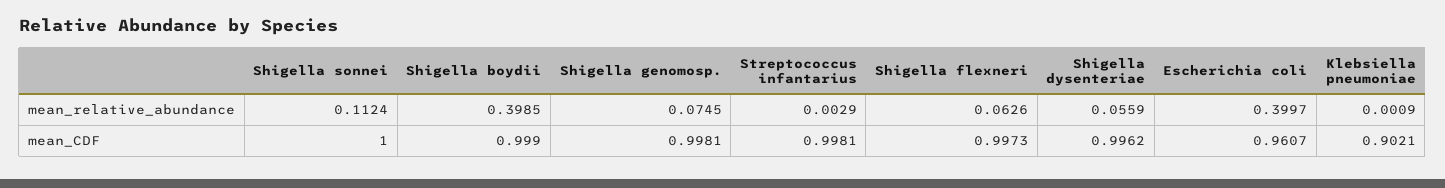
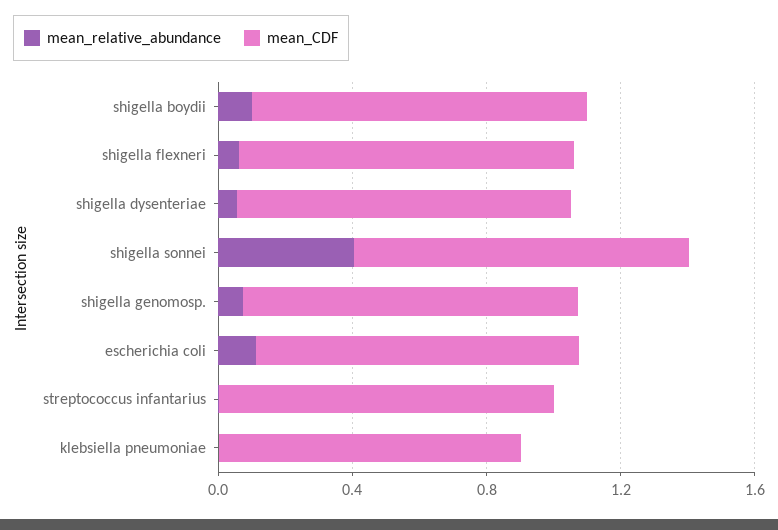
  {
    "mean_relative_abundance": {
-     "Shigella sonnei": 0.1124,
+     "Shigella sonnei": 0.4,
-     "Shigella boydii": 0.3985,
+     "Shigella boydii": 0.1,
      "Shigella genomosp.": 0.0745,
      "Streptococcus infantarius": 0.0029,
      "Shigella flexneri": 0.0626,
      "Shigella dysenteriae": 0.0559,
-     "Escherichia coli": 0.3997,
+     "Escherichia coli": 0.1,
      "Klebsiella pneumoniae": 0.0009
    },
    "mean_CDF": {
      "Shigella sonnei": 1,
      "Shigella boydii": 0.999,
      "Shigella genomosp.": 0.9981,
      "Streptococcus infantarius": 0.9981,
      "Shigella flexneri": 0.9973,
      "Shigella dysenteriae": 0.9962,
      "Escherichia coli": 0.9607,
      "Klebsiella pneumoniae": 0.9021
    }
  }

